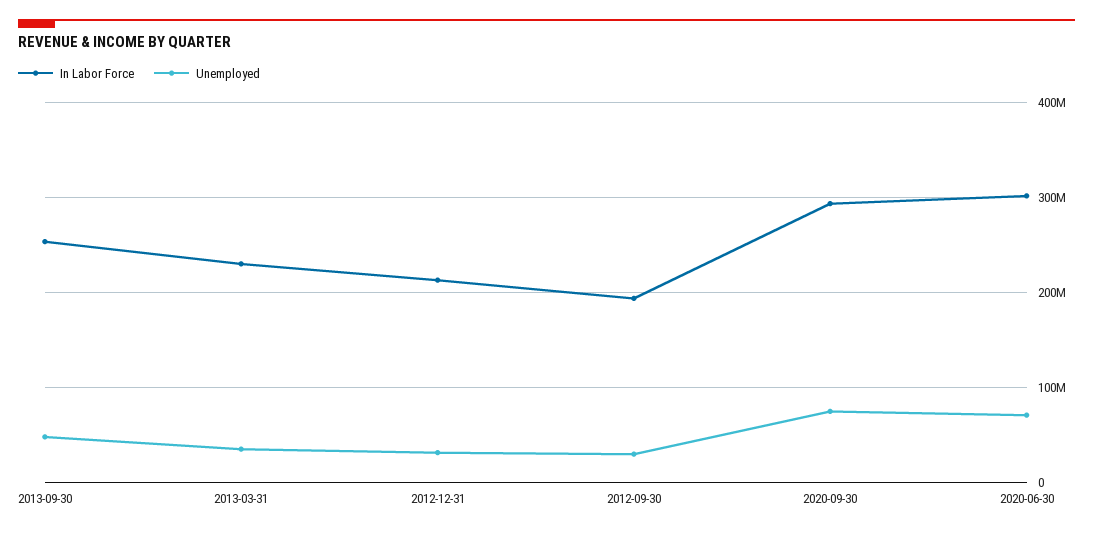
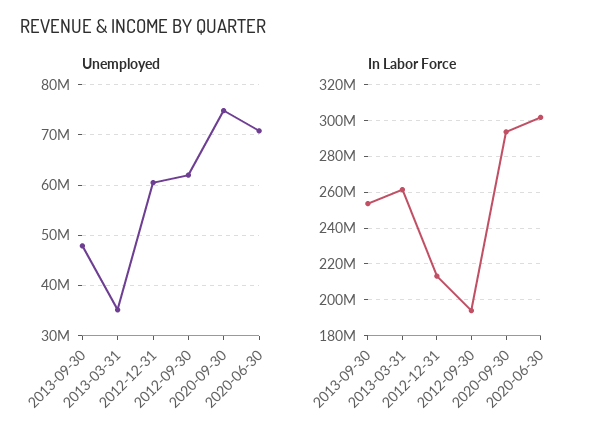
  {
    "In Labor Force": {
      "2013-09-30": 255000000,
-     "2013-03-31": 230000000,
+     "2013-03-31": 260000000,
      "2012-12-31": 215000000,
      "2012-09-30": 195000000,
      "2020-09-30": 295000000,
      "2020-06-30": 300000000
    },
    "Unemployed": {
      "2013-09-30": 48000000,
      "2013-03-31": 36000000,
-     "2012-12-31": 30000000,
+     "2012-12-31": 60000000,
-     "2012-09-30": 30000000,
+     "2012-09-30": 62000000,
      "2020-09-30": 74000000,
      "2020-06-30": 70000000
    }
  }

